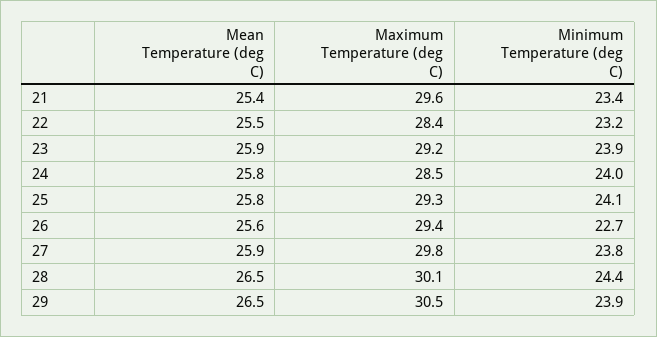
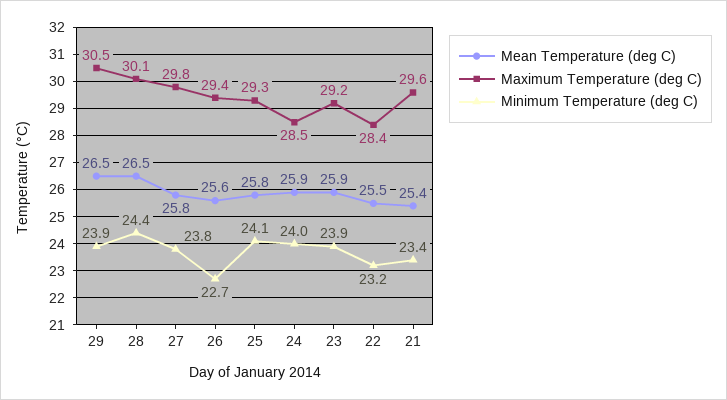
  {
    "Mean Temperature (deg C)": {
      "21": 25.4,
      "22": 25.5,
      "23": 25.9,
-     "24": 25.8,
+     "24": 25.9,
      "25": 25.8,
      "26": 25.6,
-     "27": 25.9,
+     "27": 25.8,
      "28": 26.5,
      "29": 26.5
    },
    "Maximum Temperature (deg C)": {
      "21": 29.6,
      "22": 28.4,
      "23": 29.2,
      "24": 28.5,
      "25": 29.3,
      "26": 29.4,
      "27": 29.8,
      "28": 30.1,
      "29": 30.5
    },
    "Minimum Temperature (deg C)": {
      "21": 23.4,
      "22": 23.2,
      "23": 23.9,
      "24": 24,
      "25": 24.1,
      "26": 22.7,
      "27": 23.8,
      "28": 24.4,
      "29": 23.9
    }
  }

